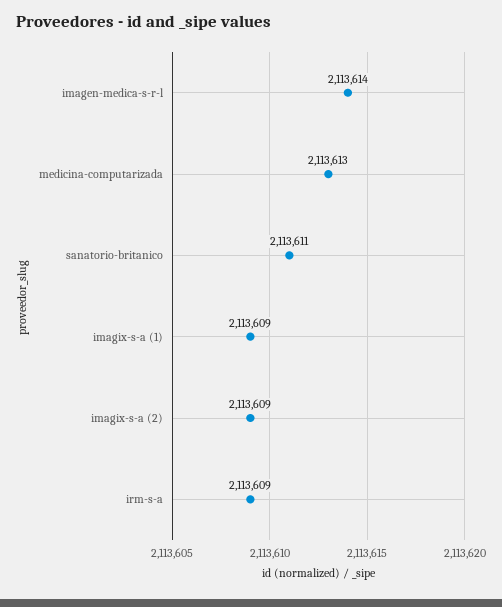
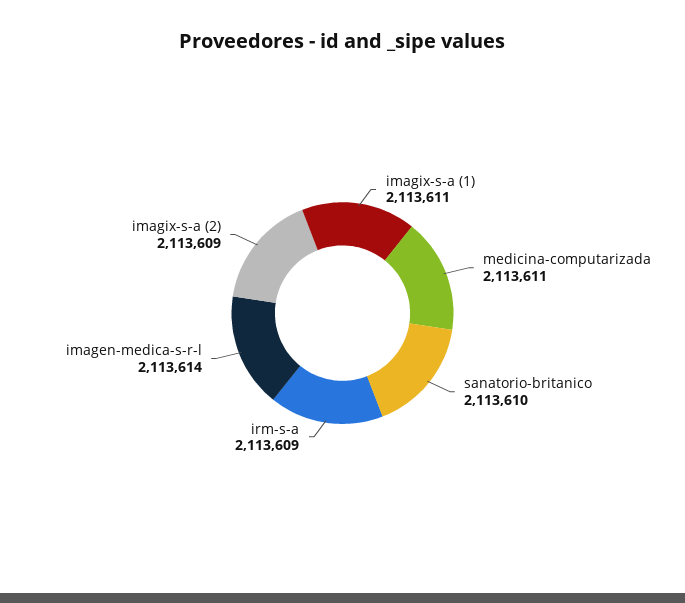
  {
    "imagen-medica-s-r-l": 2113614,
-   "medicina-computarizada": 2113613,
+   "medicina-computarizada": 2113611,
-   "sanatorio-britanico": 2113611,
+   "sanatorio-britanico": 2113610,
-   "imagix-s-a (1)": 2113609,
+   "imagix-s-a (1)": 2113611,
    "imagix-s-a (2)": 2113609,
    "irm-s-a": 2113609
  }

